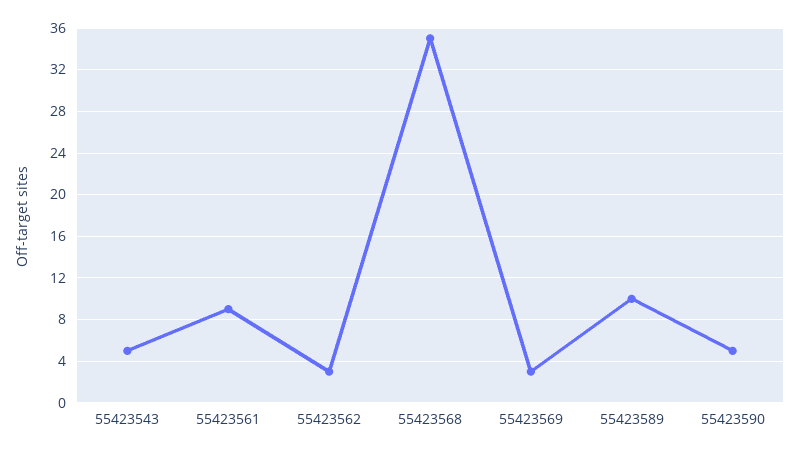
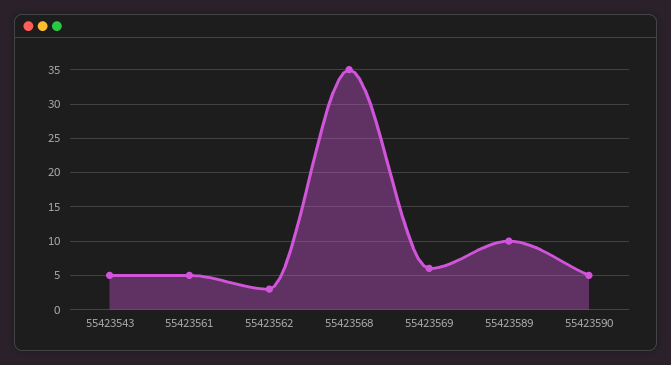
  {
    "55423543": 5,
-   "55423561": 9,
+   "55423561": 5,
    "55423562": 3,
    "55423568": 35,
-   "55423569": 3,
+   "55423569": 6,
    "55423589": 10,
    "55423590": 5
  }

